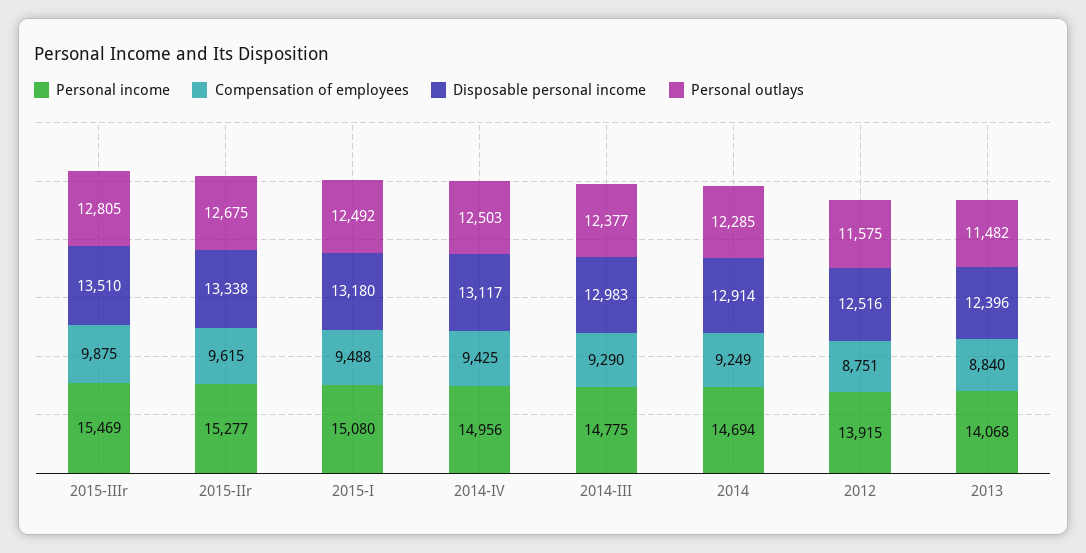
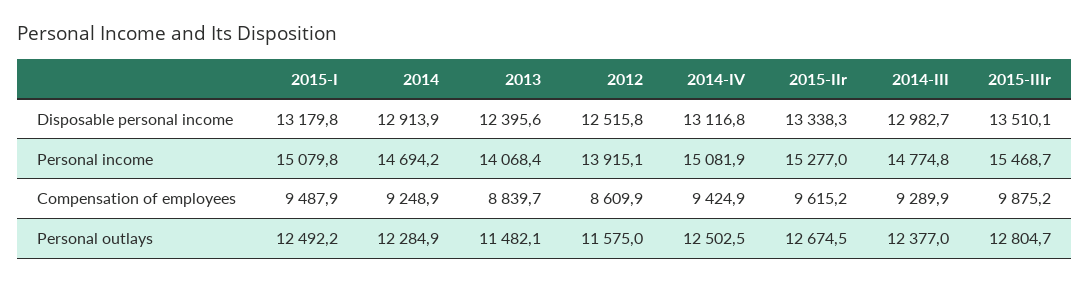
  {
    "Personal income": {
      "2015-IIIr": 15468.7,
      "2015-IIr": 15277,
      "2015-I": 15079.8,
-     "2014-IV": 14956,
+     "2014-IV": 15081.9,
      "2014-III": 14774.8,
      "2014": 14694.2,
      "2012": 13915.1,
      "2013": 14068.4
    },
    "Compensation of employees": {
      "2015-IIIr": 9875.2,
      "2015-IIr": 9615.2,
      "2015-I": 9487.9,
      "2014-IV": 9424.9,
      "2014-III": 9289.9,
      "2014": 9248.9,
-     "2012": 8751,
+     "2012": 8609.9,
      "2013": 8839.7
    },
    "Disposable personal income": {
      "2015-IIIr": 13510.1,
      "2015-IIr": 13338.3,
      "2015-I": 13179.8,
      "2014-IV": 13116.8,
      "2014-III": 12982.7,
      "2014": 12913.9,
      "2012": 12515.8,
      "2013": 12395.6
    },
    "Personal outlays": {
      "2015-IIIr": 12804.7,
      "2015-IIr": 12674.5,
      "2015-I": 12492.2,
      "2014-IV": 12502.5,
      "2014-III": 12377,
      "2014": 12284.9,
      "2012": 11575,
      "2013": 11482.1
    }
  }

